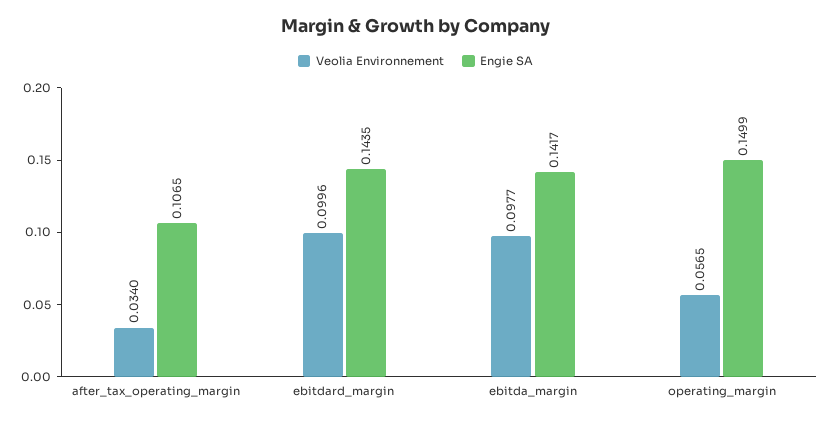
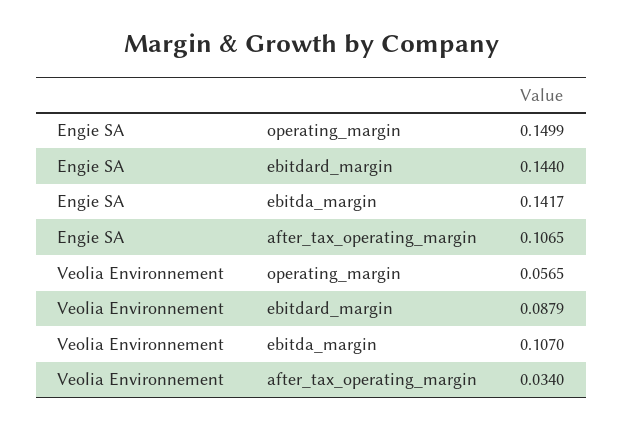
  {
    "Veolia Environnement": {
      "after_tax_operating_margin": 0.034,
-     "ebitdard_margin": 0.0996,
+     "ebitdard_margin": 0.0879,
-     "ebitda_margin": 0.0977,
+     "ebitda_margin": 0.107,
      "operating_margin": 0.0565
    },
    "Engie SA": {
      "after_tax_operating_margin": 0.1065,
-     "ebitdard_margin": 0.1435,
+     "ebitdard_margin": 0.144,
      "ebitda_margin": 0.1417,
      "operating_margin": 0.1499
    }
  }

